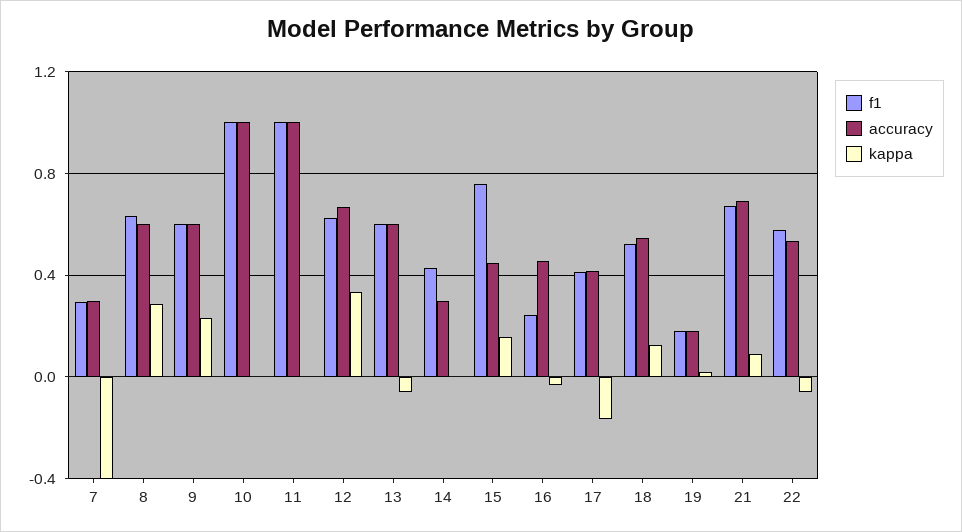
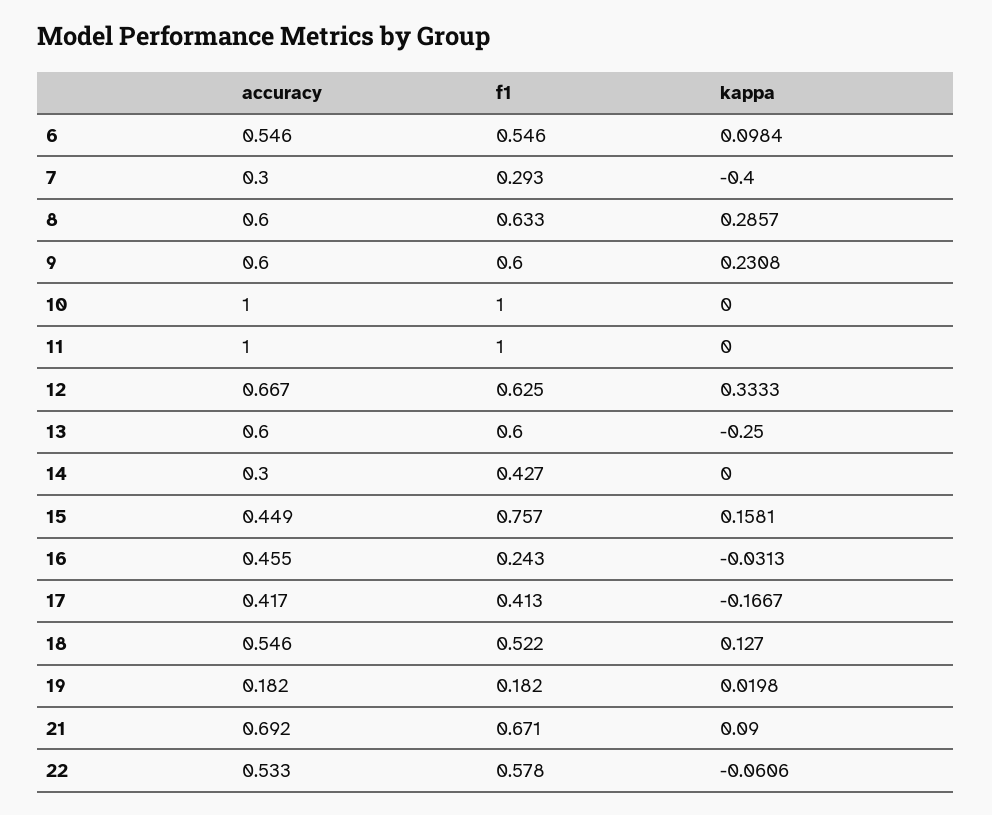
  {
    "f1": {
      "7": 0.293,
      "8": 0.633,
      "9": 0.6,
      "10": 1,
      "11": 1,
      "12": 0.625,
      "13": 0.6,
      "14": 0.427,
      "15": 0.757,
      "16": 0.243,
      "17": 0.413,
      "18": 0.522,
      "19": 0.182,
      "21": 0.671,
-     "22": 0.578
+     "22": 0.578,
+     "6": 0.546
    },
    "accuracy": {
      "7": 0.3,
      "8": 0.6,
      "9": 0.6,
      "10": 1,
      "11": 1,
      "12": 0.667,
      "13": 0.6,
      "14": 0.3,
      "15": 0.449,
      "16": 0.455,
      "17": 0.417,
      "18": 0.546,
      "19": 0.182,
      "21": 0.692,
-     "22": 0.533
+     "22": 0.533,
+     "6": 0.546
    },
    "kappa": {
      "7": -0.4,
      "8": 0.2857,
      "9": 0.2308,
      "10": 0,
      "11": 0,
      "12": 0.3333,
-     "13": -0.05,
+     "13": -0.25,
      "14": 0,
      "15": 0.1581,
      "16": -0.0313,
      "17": -0.1667,
      "18": 0.127,
      "19": 0.0198,
      "21": 0.09,
-     "22": -0.0606
+     "22": -0.0606,
+     "6": 0.0984
    }
  }

